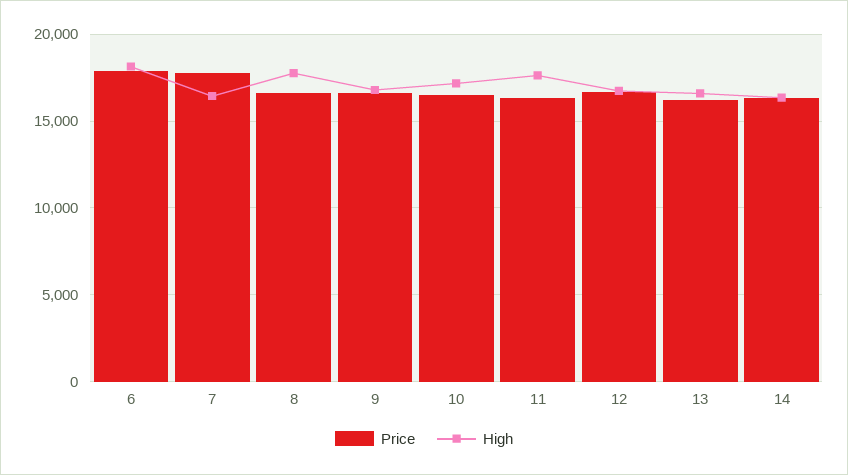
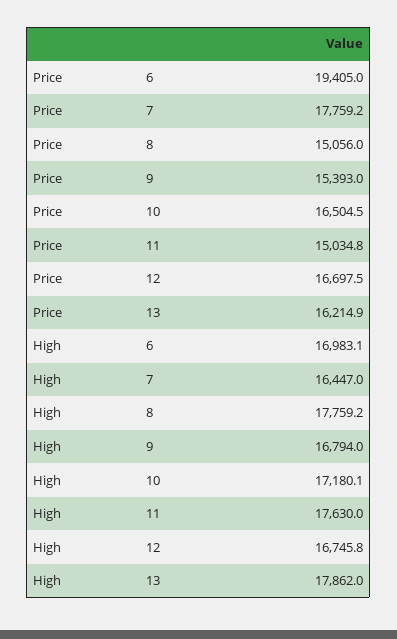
  {
    "Price": {
-     "6": 18000,
+     "6": 19405,
      "7": 17759.2,
-     "8": 16500,
+     "8": 15056,
-     "9": 16500,
+     "9": 15393,
      "10": 16504.5,
-     "11": 16500,
+     "11": 15034.8,
      "12": 16697.5,
-     "13": 16214.9,
+     "13": 16214.9
-     "14": 16500
    },
    "High": {
-     "6": 18000,
+     "6": 16983.1,
      "7": 16447,
      "8": 17759.2,
      "9": 16794,
      "10": 17180.1,
      "11": 17630,
      "12": 16745.8,
-     "13": 16500,
+     "13": 17862
-     "14": 16500
    }
  }

